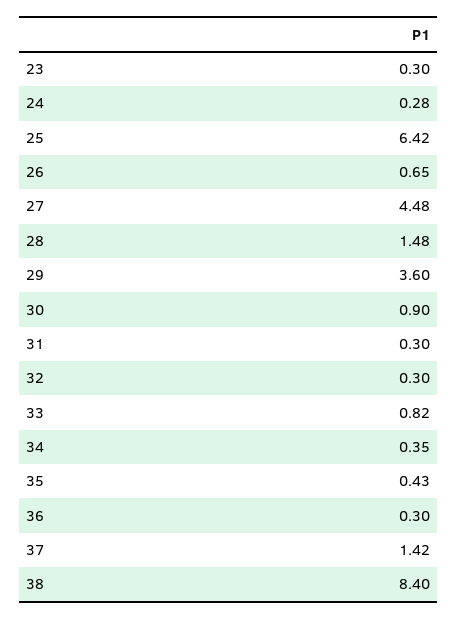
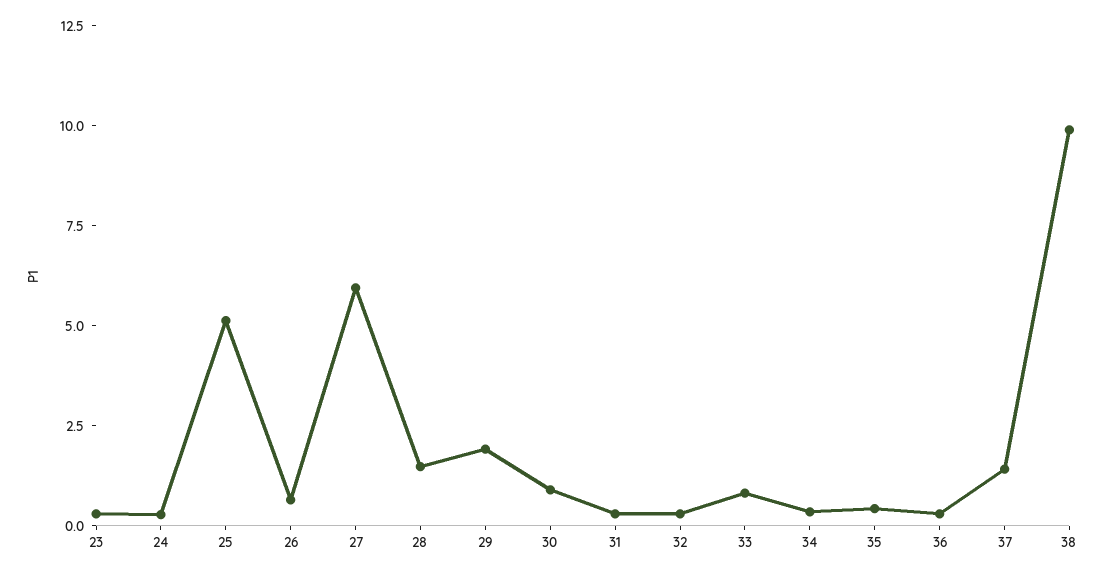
  {
    "23": 0.3,
    "24": 0.28,
-   "25": 6.42,
+   "25": 5,
    "26": 0.65,
-   "27": 4.48,
+   "27": 6,
    "28": 1.48,
-   "29": 3.6,
+   "29": 2,
    "30": 0.9,
    "31": 0.3,
    "32": 0.3,
    "33": 0.82,
    "34": 0.35,
    "35": 0.43,
    "36": 0.3,
    "37": 1.42,
-   "38": 8.4
+   "38": 10
  }

